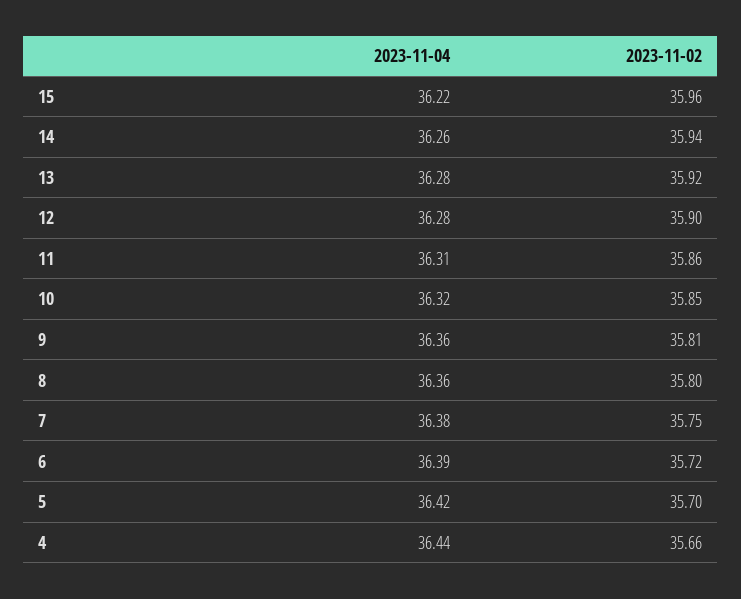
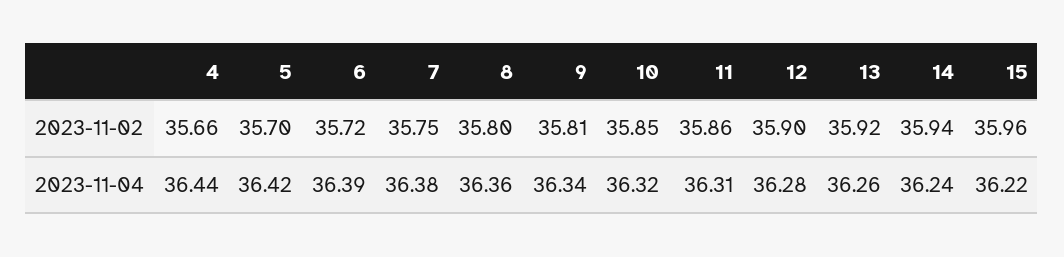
  {
    "2023-11-04": {
      "15": 36.22,
-     "14": 36.26,
+     "14": 36.24,
-     "13": 36.28,
+     "13": 36.26,
      "12": 36.28,
      "11": 36.31,
      "10": 36.32,
-     "9": 36.36,
+     "9": 36.34,
      "8": 36.36,
      "7": 36.38,
      "6": 36.39,
      "5": 36.42,
      "4": 36.44
    },
    "2023-11-02": {
      "15": 35.96,
      "14": 35.94,
      "13": 35.92,
      "12": 35.9,
      "11": 35.86,
      "10": 35.85,
      "9": 35.81,
      "8": 35.8,
      "7": 35.75,
      "6": 35.72,
      "5": 35.7,
      "4": 35.66
    }
  }

